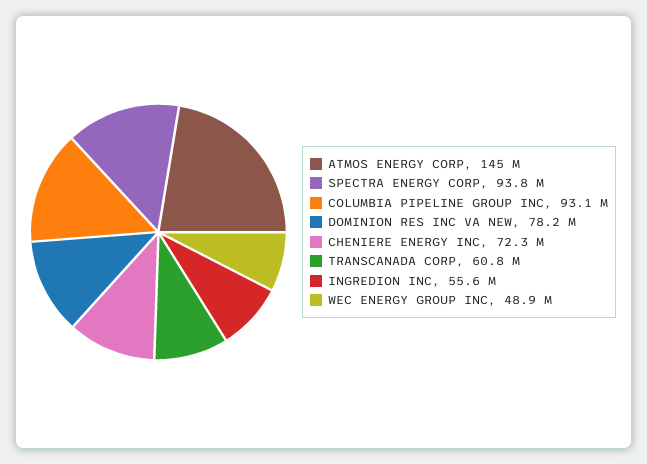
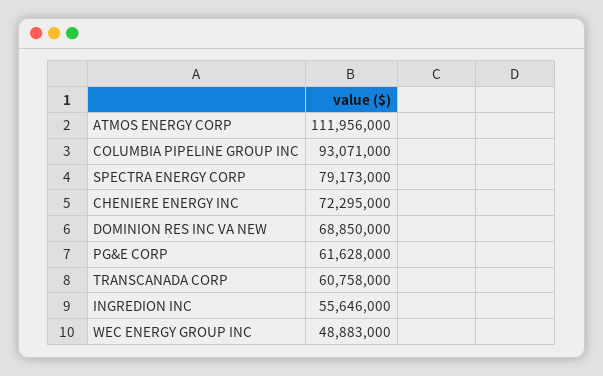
  {
-   "ATMOS ENERGY CORP": 145000000,
+   "ATMOS ENERGY CORP": 111956000,
-   "SPECTRA ENERGY CORP": 93800000,
+   "SPECTRA ENERGY CORP": 79173000,
    "COLUMBIA PIPELINE GROUP INC": 93071000,
-   "DOMINION RES INC VA NEW": 78200000,
+   "DOMINION RES INC VA NEW": 68850000,
    "CHENIERE ENERGY INC": 72295000,
    "TRANSCANADA CORP": 60758000,
    "INGREDION INC": 55646000,
-   "WEC ENERGY GROUP INC": 48883000
+   "WEC ENERGY GROUP INC": 48883000,
+   "PG&E CORP": 61628000
  }

